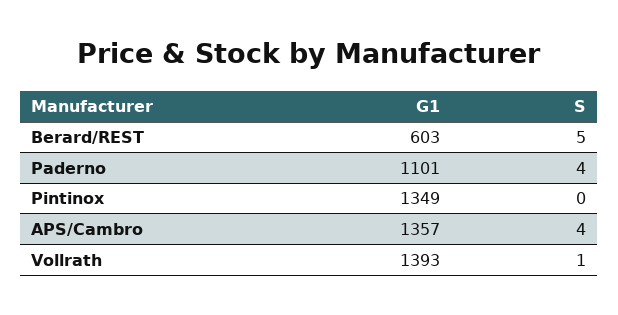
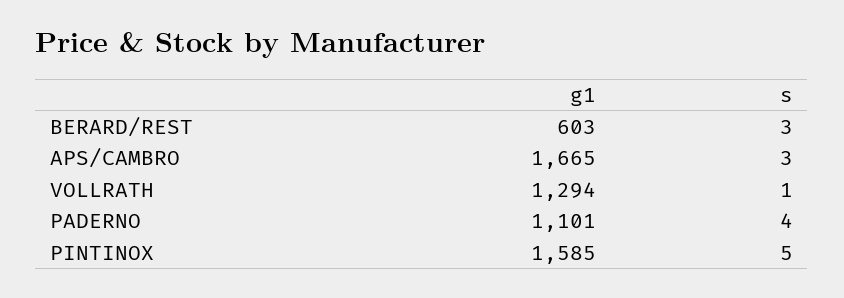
  {
    "G1": {
      "Berard/REST": 603,
      "Paderno": 1101,
-     "Pintinox": 1349,
+     "Pintinox": 1585,
-     "APS/Cambro": 1357,
+     "APS/Cambro": 1665,
-     "Vollrath": 1393
+     "Vollrath": 1294
    },
    "S": {
-     "Berard/REST": 5,
+     "Berard/REST": 3,
      "Paderno": 4,
-     "Pintinox": 0,
+     "Pintinox": 5,
-     "APS/Cambro": 4,
+     "APS/Cambro": 3,
      "Vollrath": 1
    }
  }

